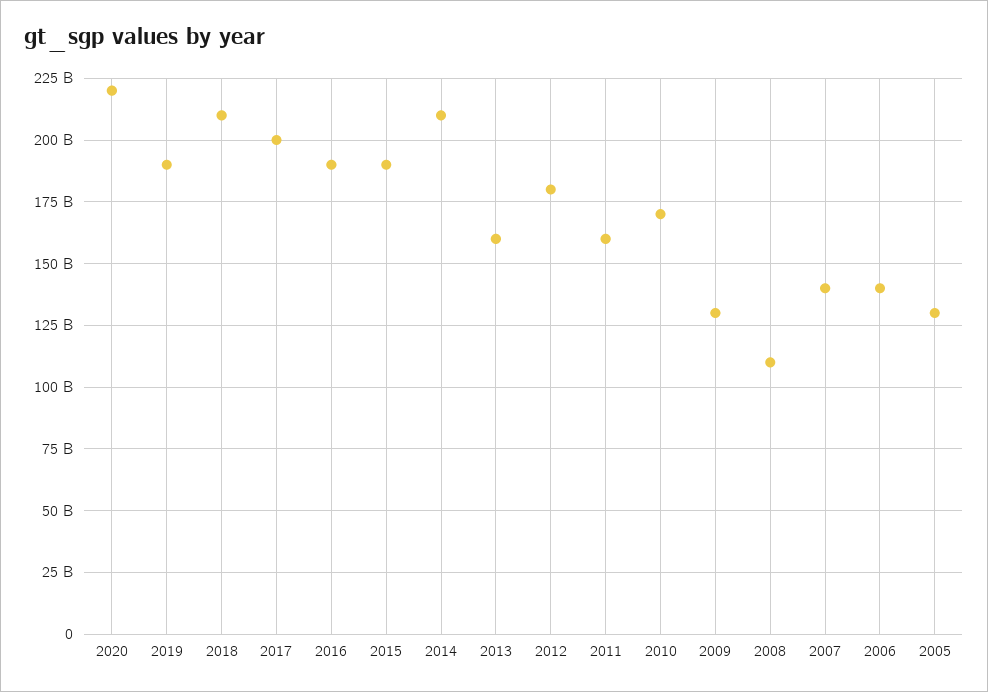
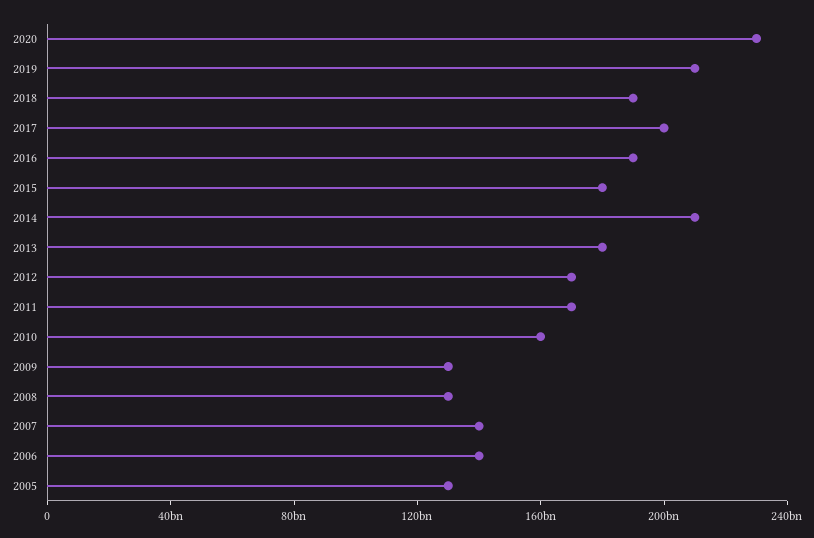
  {
-   "2020": 220000000000,
+   "2020": 230000000000,
-   "2019": 190000000000,
+   "2019": 210000000000,
-   "2018": 210000000000,
+   "2018": 190000000000,
    "2017": 200000000000,
    "2016": 190000000000,
-   "2015": 190000000000,
+   "2015": 180000000000,
    "2014": 210000000000,
-   "2013": 160000000000,
+   "2013": 180000000000,
-   "2012": 180000000000,
+   "2012": 170000000000,
-   "2011": 160000000000,
+   "2011": 170000000000,
-   "2010": 170000000000,
+   "2010": 160000000000,
    "2009": 130000000000,
-   "2008": 110000000000,
+   "2008": 130000000000,
    "2007": 140000000000,
    "2006": 140000000000,
    "2005": 130000000000
  }

